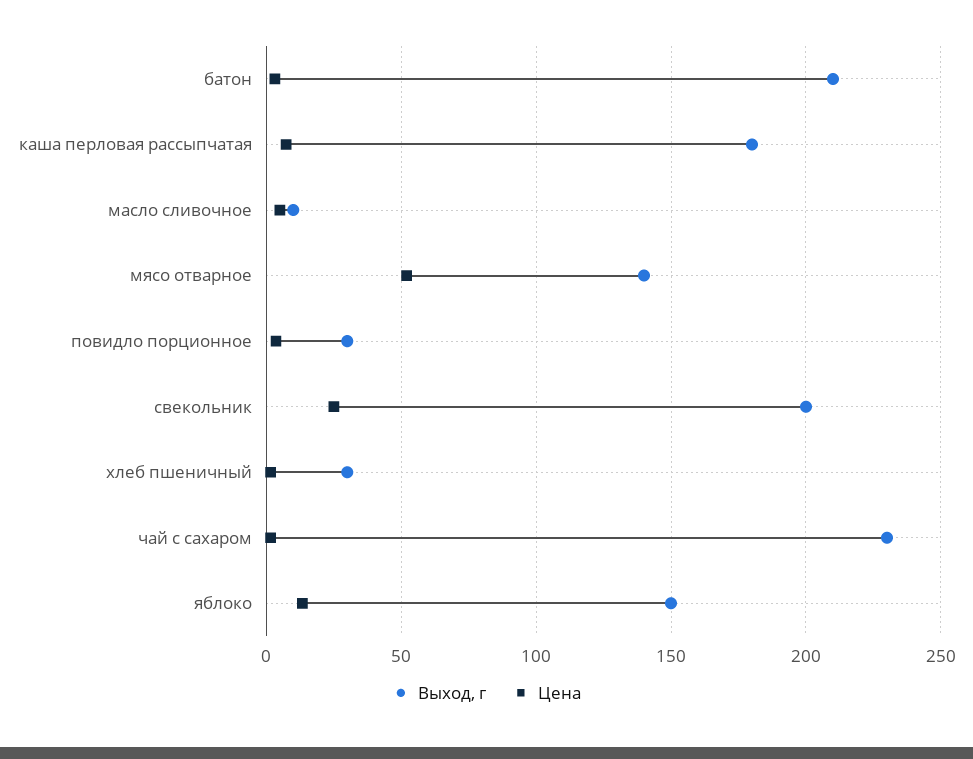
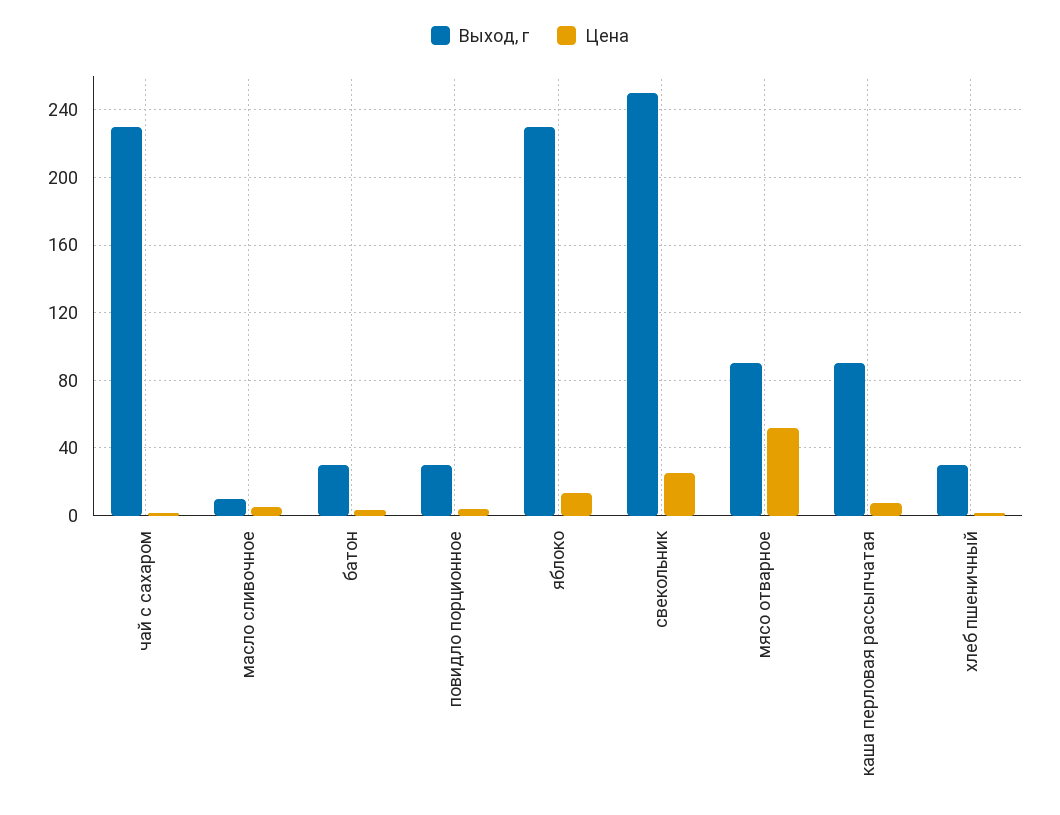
  {
    "Выход, г": {
-     "батон": 210,
+     "батон": 30,
-     "каша перловая рассыпчатая": 180,
+     "каша перловая рассыпчатая": 90,
      "масло сливочное": 10,
-     "мясо отварное": 140,
+     "мясо отварное": 90,
      "повидло порционное": 30,
-     "свекольник": 200,
+     "свекольник": 250,
      "хлеб пшеничный": 30,
      "чай с сахаром": 230,
-     "яблоко": 150
+     "яблоко": 230
    },
    "Цена": {
      "батон": 5,
      "каша перловая рассыпчатая": 5,
      "масло сливочное": 5,
      "мясо отварное": 50,
      "повидло порционное": 5,
      "свекольник": 25,
      "хлеб пшеничный": 0,
      "чай с сахаром": 0,
      "яблоко": 15
    }
  }

